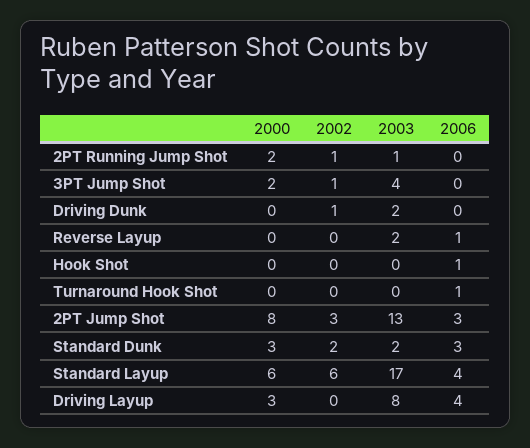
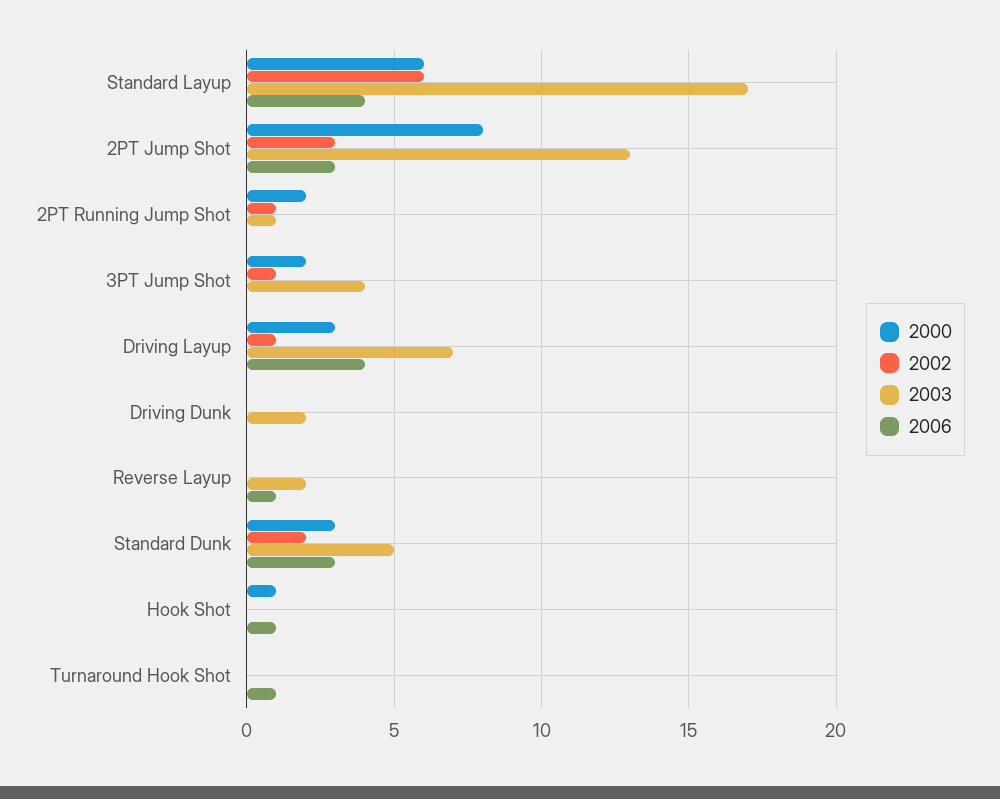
  {
    "2000": {
      "2PT Running Jump Shot": 2,
      "3PT Jump Shot": 2,
      "Driving Dunk": 0,
      "Reverse Layup": 0,
-     "Hook Shot": 0,
+     "Hook Shot": 1,
      "Turnaround Hook Shot": 0,
      "2PT Jump Shot": 8,
      "Standard Dunk": 3,
      "Standard Layup": 6,
      "Driving Layup": 3
    },
    "2002": {
      "2PT Running Jump Shot": 1,
      "3PT Jump Shot": 1,
-     "Driving Dunk": 1,
+     "Driving Dunk": 0,
      "Reverse Layup": 0,
      "Hook Shot": 0,
      "Turnaround Hook Shot": 0,
      "2PT Jump Shot": 3,
      "Standard Dunk": 2,
      "Standard Layup": 6,
-     "Driving Layup": 0
+     "Driving Layup": 1
    },
    "2003": {
      "2PT Running Jump Shot": 1,
      "3PT Jump Shot": 4,
      "Driving Dunk": 2,
      "Reverse Layup": 2,
      "Hook Shot": 0,
      "Turnaround Hook Shot": 0,
      "2PT Jump Shot": 13,
-     "Standard Dunk": 2,
+     "Standard Dunk": 5,
      "Standard Layup": 17,
-     "Driving Layup": 8
+     "Driving Layup": 7
    },
    "2006": {
      "2PT Running Jump Shot": 0,
      "3PT Jump Shot": 0,
      "Driving Dunk": 0,
      "Reverse Layup": 1,
      "Hook Shot": 1,
      "Turnaround Hook Shot": 1,
      "2PT Jump Shot": 3,
      "Standard Dunk": 3,
      "Standard Layup": 4,
      "Driving Layup": 4
    }
  }

